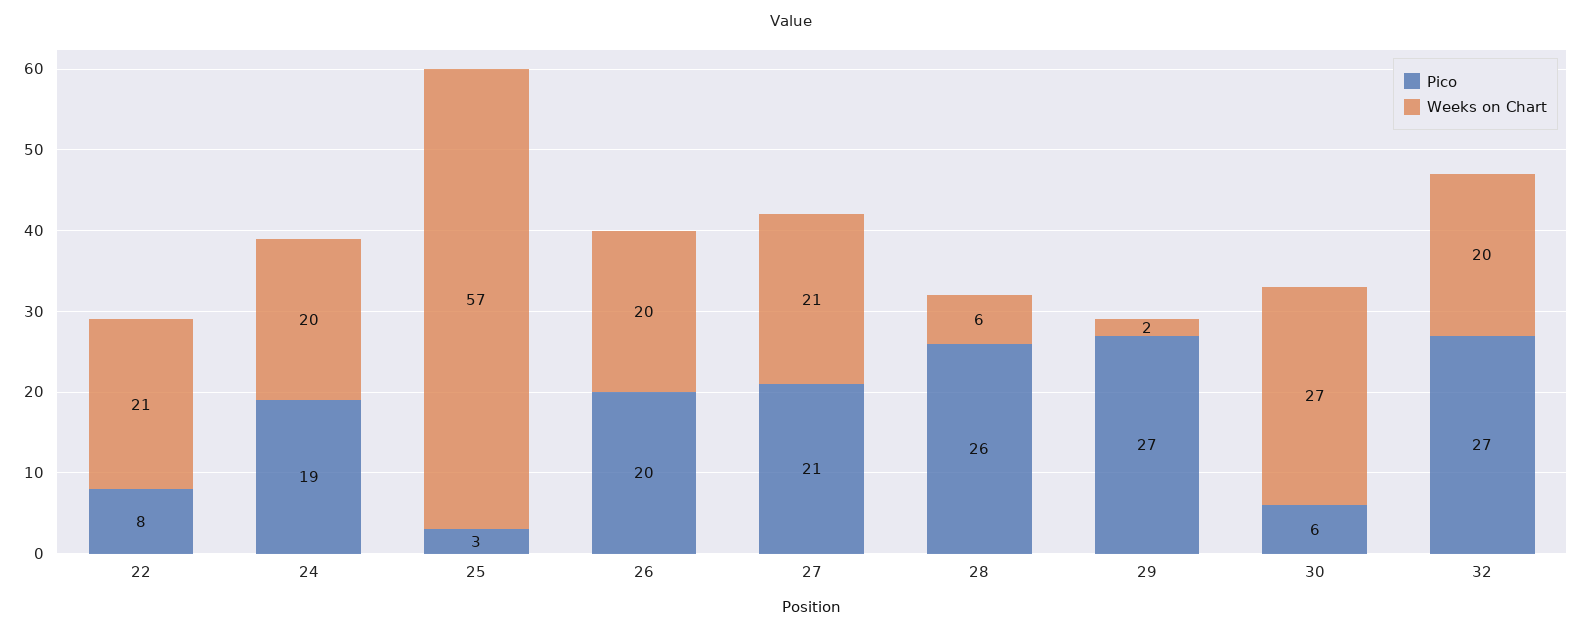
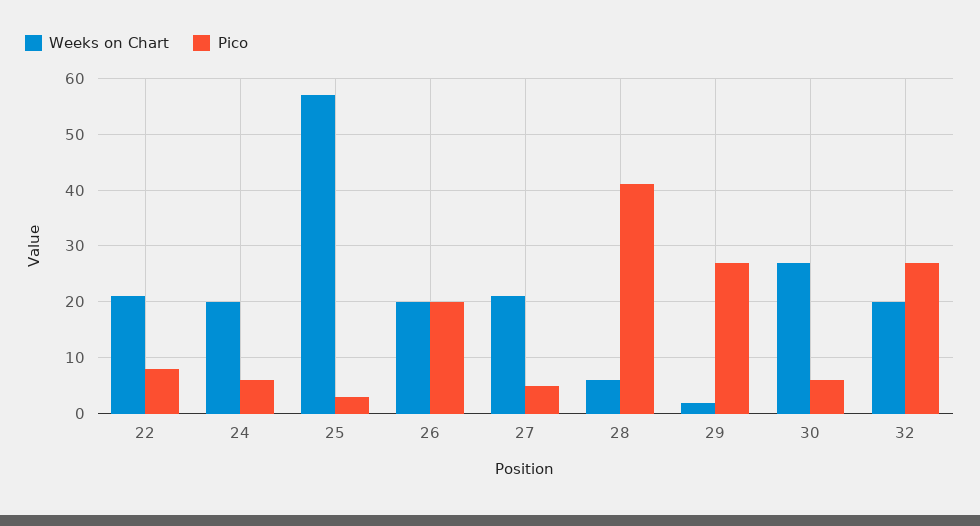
  {
    "Pico": {
      "22": 8,
-     "24": 19,
+     "24": 5,
      "25": 3,
      "26": 20,
-     "27": 21,
+     "27": 5,
-     "28": 26,
+     "28": 40,
      "29": 27,
      "30": 6,
      "32": 27
    },
    "Weeks on Chart": {
      "22": 21,
      "24": 20,
      "25": 57,
      "26": 20,
      "27": 21,
      "28": 6,
      "29": 2,
      "30": 27,
      "32": 20
    }
  }

